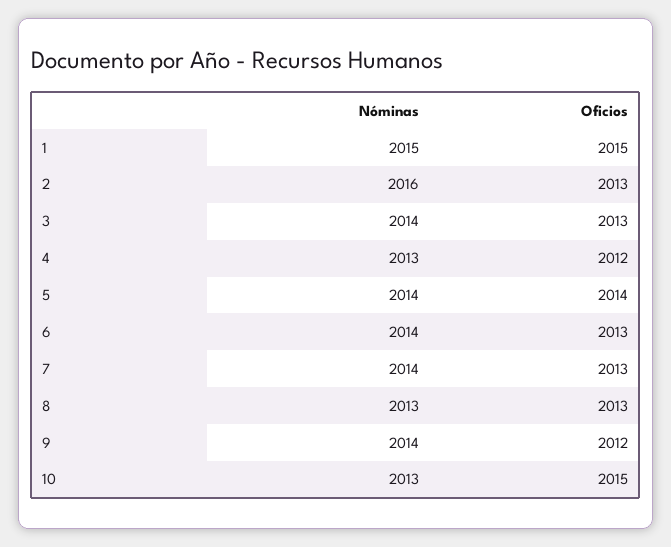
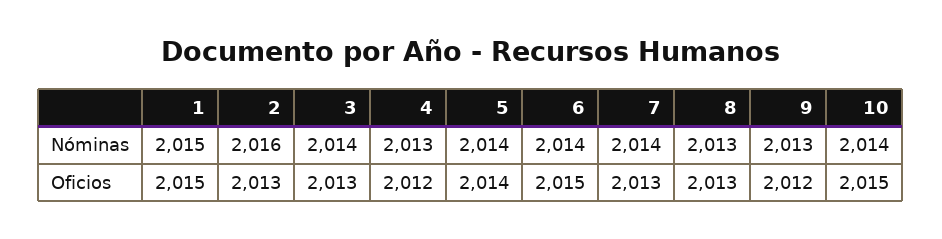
  {
    "Nóminas": {
      "1": 2015,
      "2": 2016,
      "3": 2014,
      "4": 2013,
      "5": 2014,
      "6": 2014,
      "7": 2014,
      "8": 2013,
-     "9": 2014,
+     "9": 2013,
-     "10": 2013
+     "10": 2014
    },
    "Oficios": {
      "1": 2015,
      "2": 2013,
      "3": 2013,
      "4": 2012,
      "5": 2014,
-     "6": 2013,
+     "6": 2015,
      "7": 2013,
      "8": 2013,
      "9": 2012,
      "10": 2015
    }
  }

